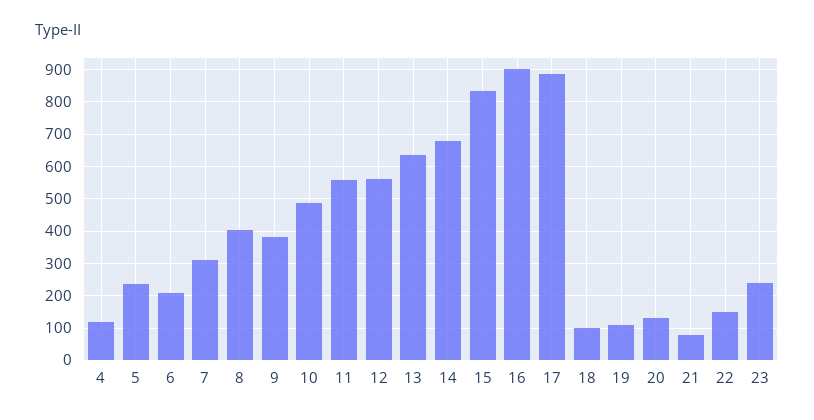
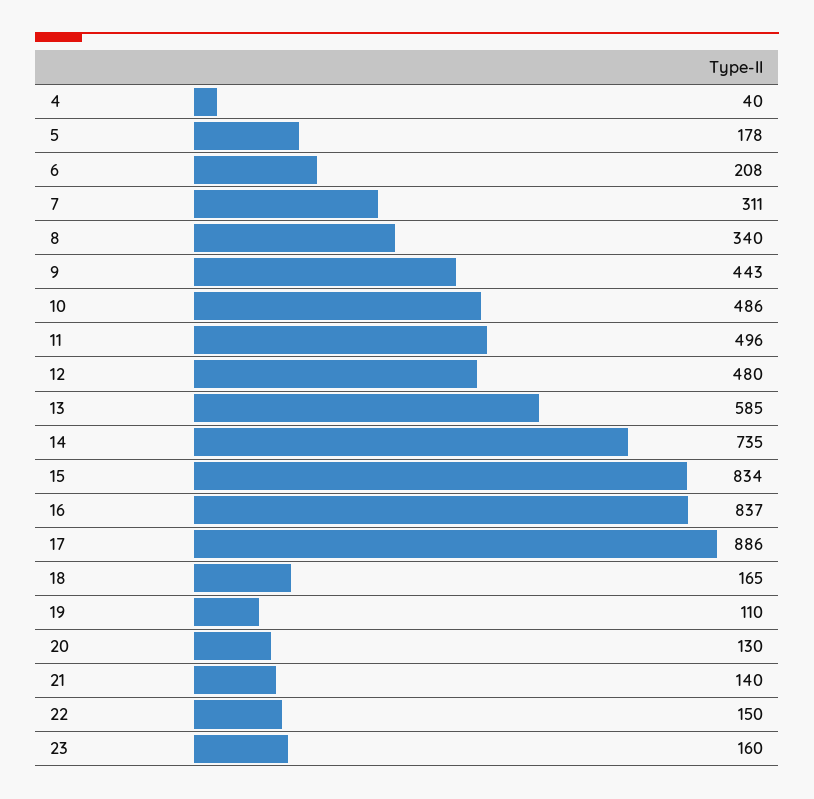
  {
-   "4": 120,
+   "4": 40,
-   "5": 240,
+   "5": 178,
    "6": 208,
    "7": 311,
-   "8": 400,
+   "8": 340,
-   "9": 380,
+   "9": 443,
    "10": 486,
-   "11": 560,
+   "11": 496,
-   "12": 560,
+   "12": 480,
-   "13": 640,
+   "13": 585,
-   "14": 680,
+   "14": 735,
    "15": 834,
-   "16": 900,
+   "16": 837,
    "17": 886,
-   "18": 100,
+   "18": 165,
    "19": 110,
    "20": 130,
-   "21": 80,
+   "21": 140,
    "22": 150,
-   "23": 240
+   "23": 160
  }

